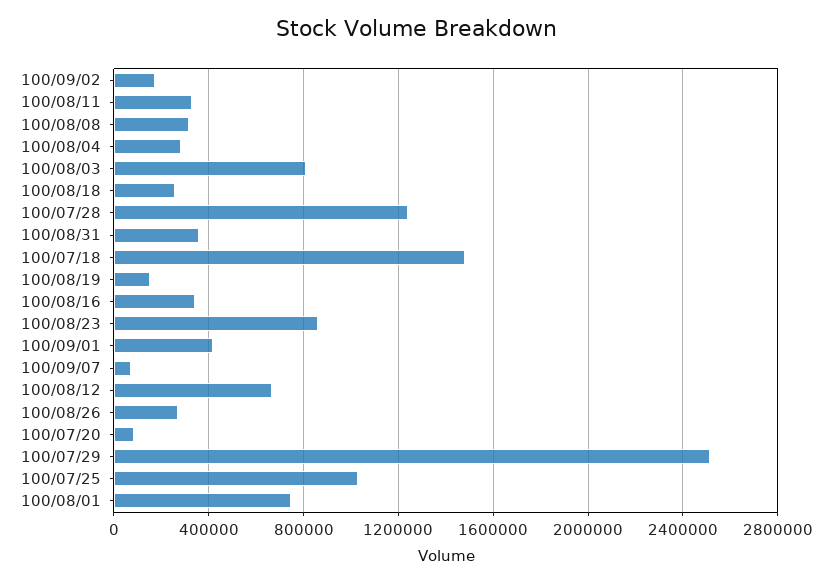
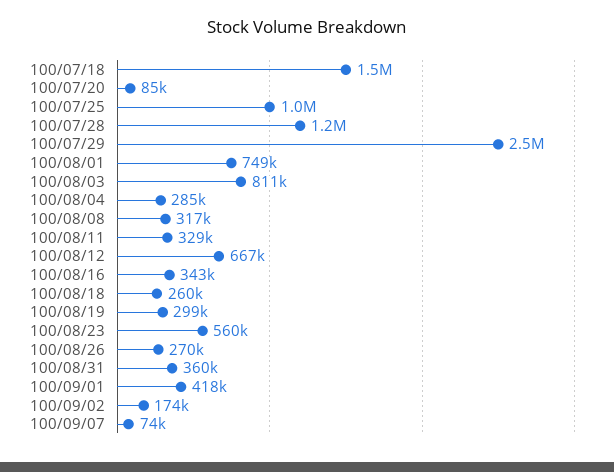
  {
    "100/09/02": 174000,
    "100/08/11": 329000,
    "100/08/08": 317000,
    "100/08/04": 285000,
    "100/08/03": 811000,
    "100/08/18": 260000,
    "100/07/28": 1200000,
    "100/08/31": 360000,
    "100/07/18": 1500000,
-   "100/08/19": 150000,
+   "100/08/19": 299000,
    "100/08/16": 343000,
-   "100/08/23": 850000,
+   "100/08/23": 560000,
    "100/09/01": 418000,
    "100/09/07": 74000,
    "100/08/12": 667000,
    "100/08/26": 270000,
    "100/07/20": 85000,
    "100/07/29": 2500000,
    "100/07/25": 1000000,
    "100/08/01": 749000
  }

